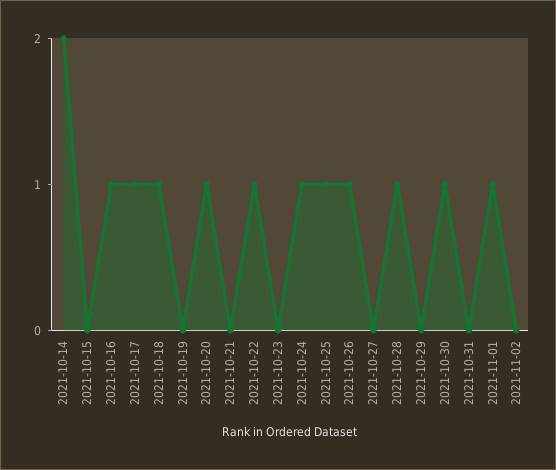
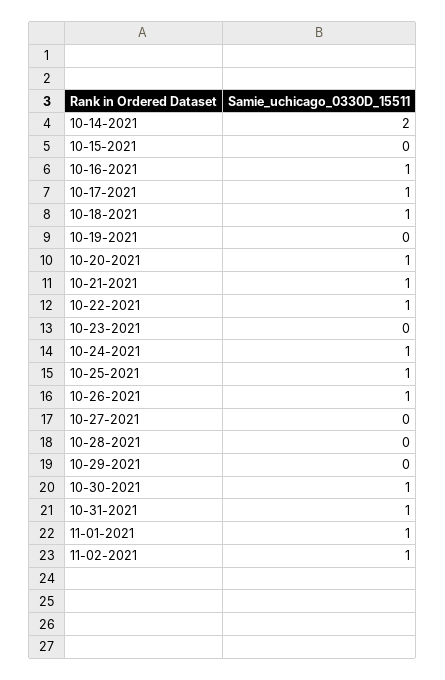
  {
    "2021-10-14": 2,
    "2021-10-15": 0,
    "2021-10-16": 1,
    "2021-10-17": 1,
    "2021-10-18": 1,
    "2021-10-19": 0,
    "2021-10-20": 1,
-   "2021-10-21": 0,
+   "2021-10-21": 1,
    "2021-10-22": 1,
    "2021-10-23": 0,
    "2021-10-24": 1,
    "2021-10-25": 1,
    "2021-10-26": 1,
    "2021-10-27": 0,
-   "2021-10-28": 1,
+   "2021-10-28": 0,
    "2021-10-29": 0,
    "2021-10-30": 1,
-   "2021-10-31": 0,
+   "2021-10-31": 1,
    "2021-11-01": 1,
-   "2021-11-02": 0
+   "2021-11-02": 1
  }

